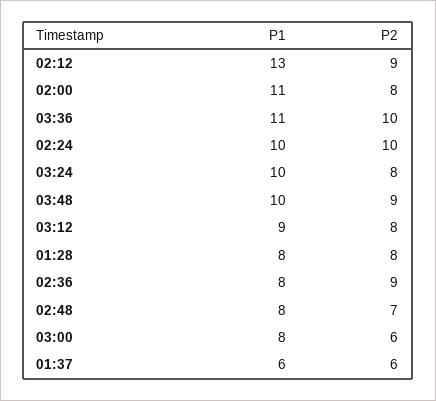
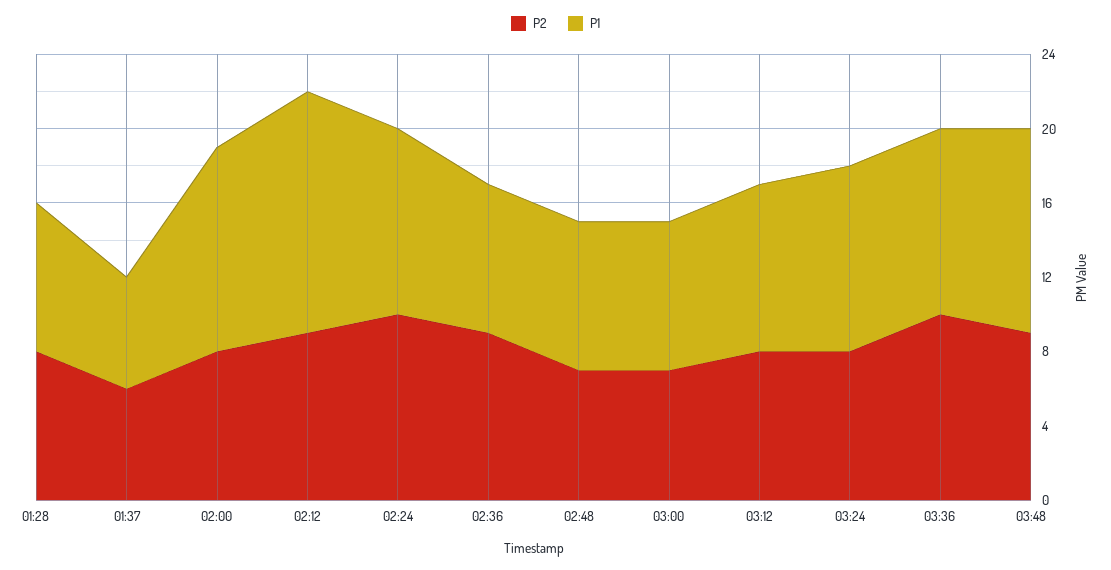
  {
    "P1": {
      "02:12": 13,
      "02:00": 11,
-     "03:36": 11,
+     "03:36": 10,
      "02:24": 10,
      "03:24": 10,
-     "03:48": 10,
+     "03:48": 11,
      "03:12": 9,
      "01:28": 8,
      "02:36": 8,
      "02:48": 8,
      "03:00": 8,
      "01:37": 6
    },
    "P2": {
      "02:12": 9,
      "02:00": 8,
      "03:36": 10,
      "02:24": 10,
      "03:24": 8,
      "03:48": 9,
      "03:12": 8,
      "01:28": 8,
      "02:36": 9,
      "02:48": 7,
-     "03:00": 6,
+     "03:00": 7,
      "01:37": 6
    }
  }

